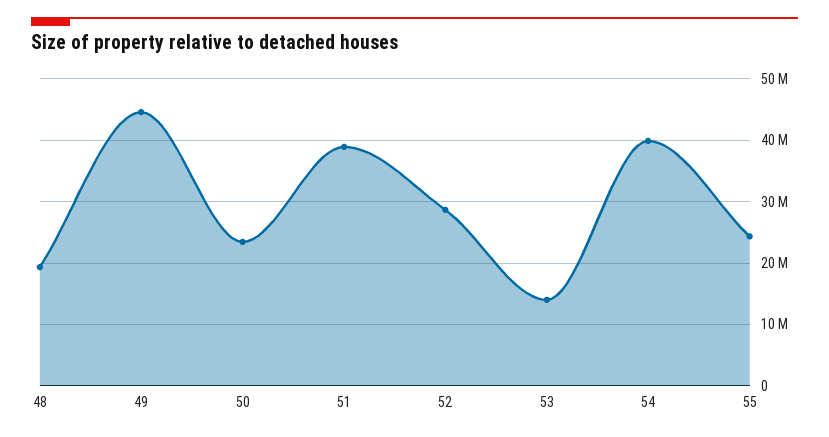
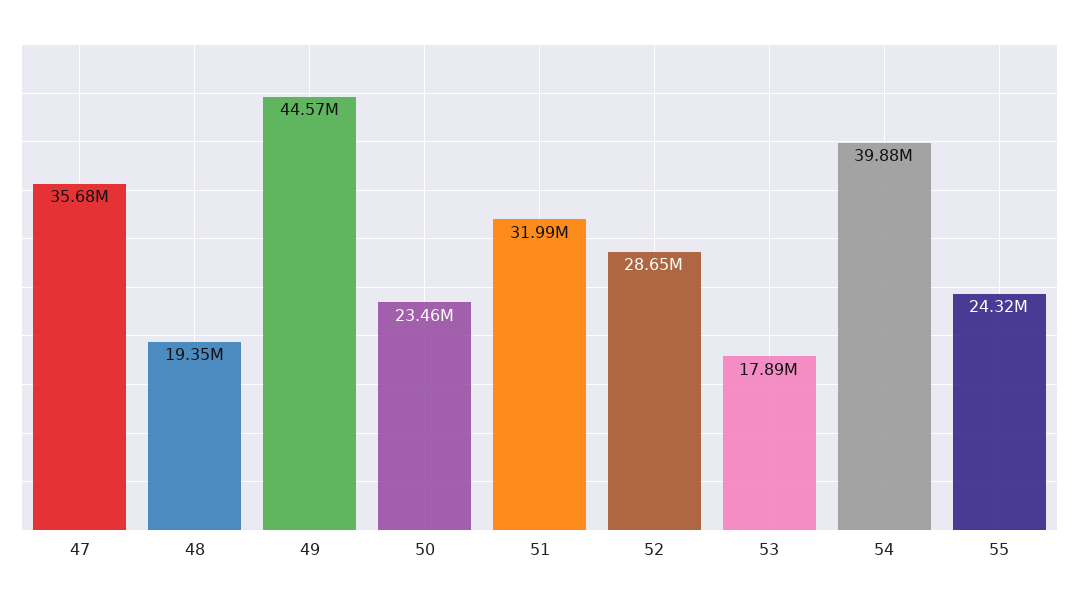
  {
    "48": 19350000,
    "49": 44570000,
    "50": 23460000,
-   "51": 39000000,
+   "51": 31990000,
    "52": 28650000,
-   "53": 14000000,
+   "53": 17890000,
    "54": 39880000,
-   "55": 24320000
+   "55": 24320000,
+   "47": 35680000
  }

